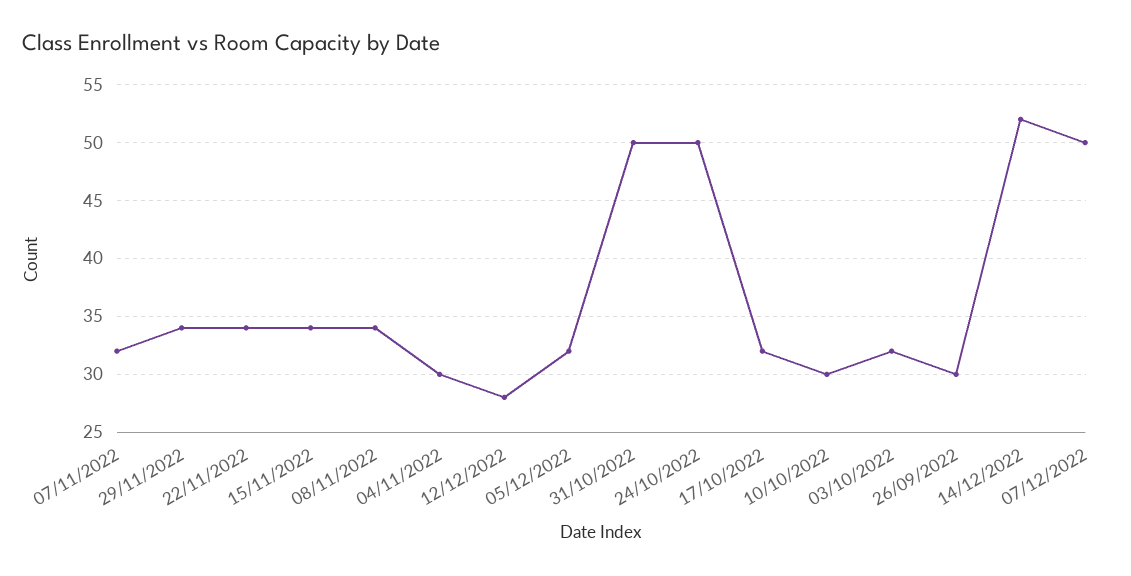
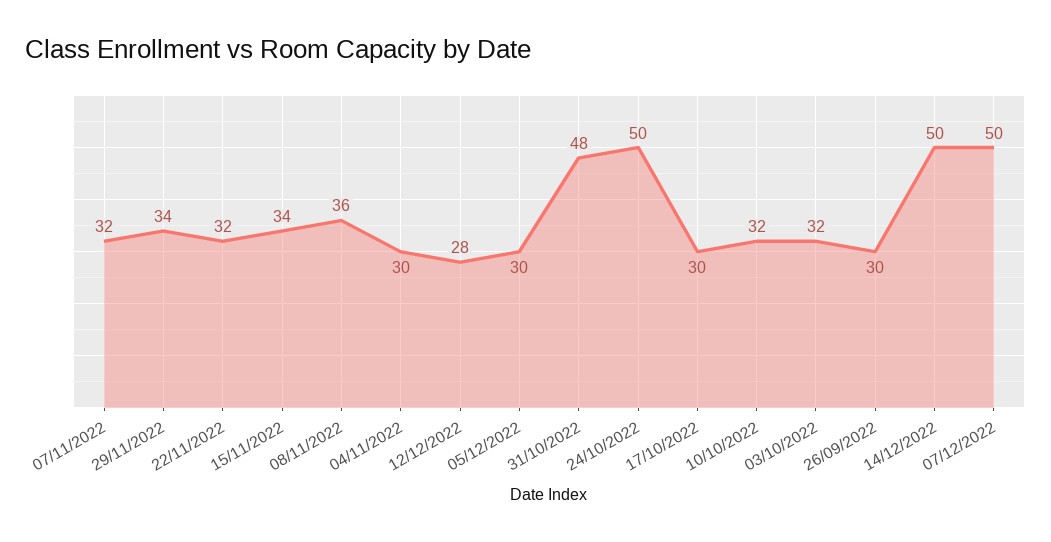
  {
    "07/11/2022": 32,
    "29/11/2022": 34,
-   "22/11/2022": 34,
+   "22/11/2022": 32,
    "15/11/2022": 34,
-   "08/11/2022": 34,
+   "08/11/2022": 36,
    "04/11/2022": 30,
    "12/12/2022": 28,
-   "05/12/2022": 32,
+   "05/12/2022": 30,
-   "31/10/2022": 50,
+   "31/10/2022": 48,
    "24/10/2022": 50,
-   "17/10/2022": 32,
+   "17/10/2022": 30,
-   "10/10/2022": 30,
+   "10/10/2022": 32,
    "03/10/2022": 32,
    "26/09/2022": 30,
-   "14/12/2022": 52,
+   "14/12/2022": 50,
    "07/12/2022": 50
  }

